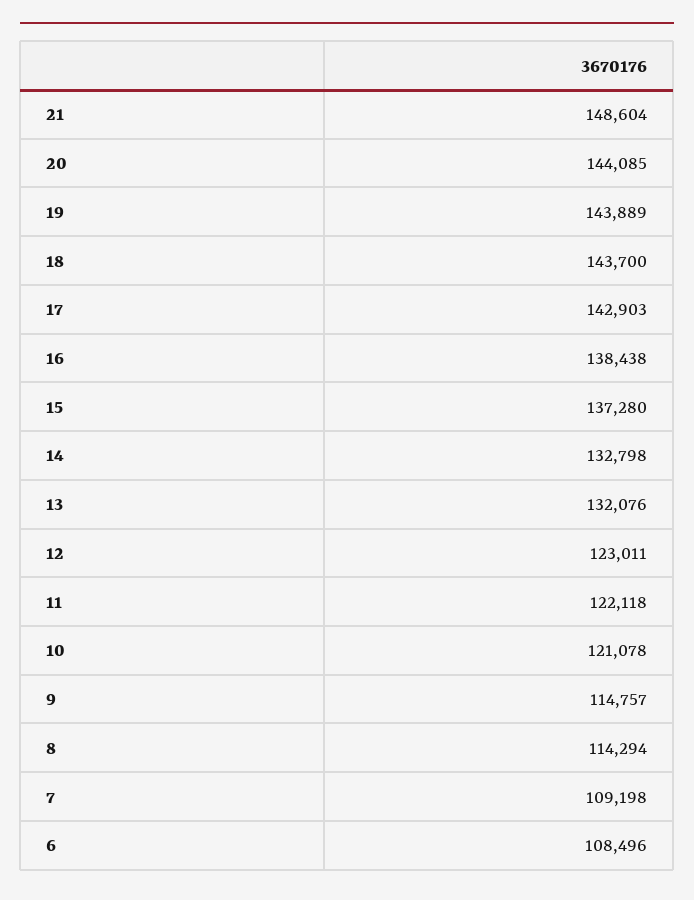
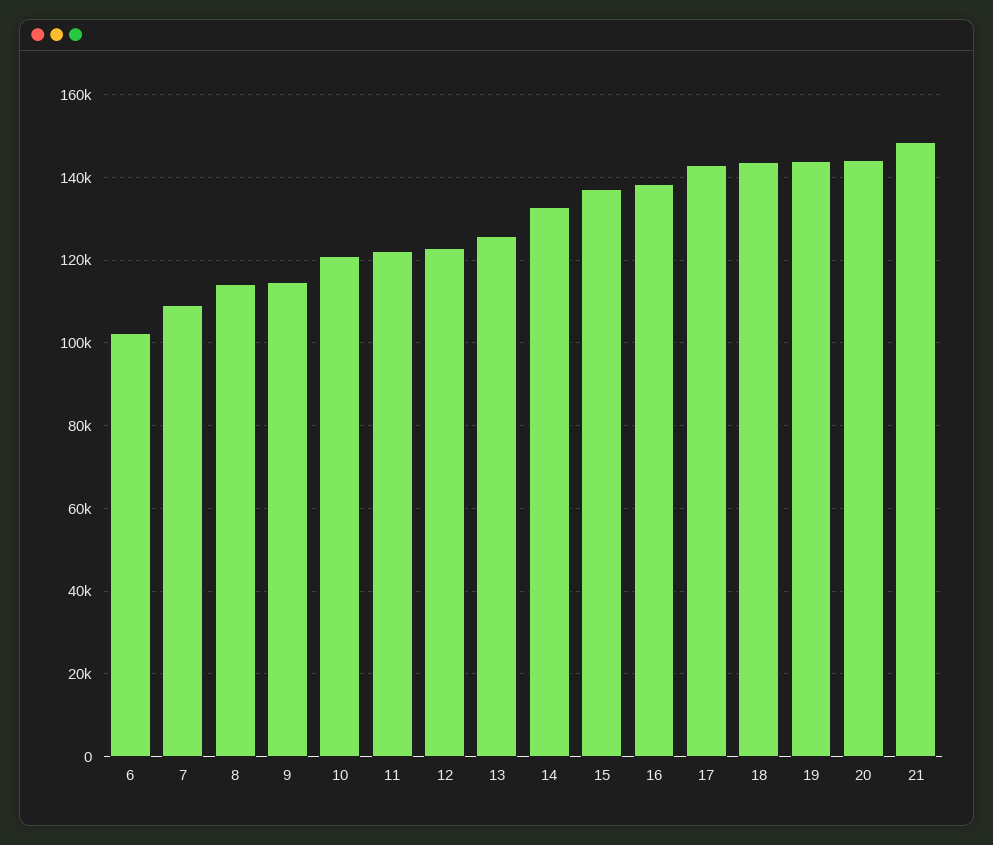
  {
    "21": 148604,
    "20": 144085,
    "19": 143889,
    "18": 143700,
    "17": 142903,
    "16": 138438,
    "15": 137280,
    "14": 132798,
-   "13": 132076,
+   "13": 126000,
    "12": 123011,
    "11": 122118,
    "10": 121078,
    "9": 114757,
    "8": 114294,
    "7": 109198,
-   "6": 108496
+   "6": 102000
  }

